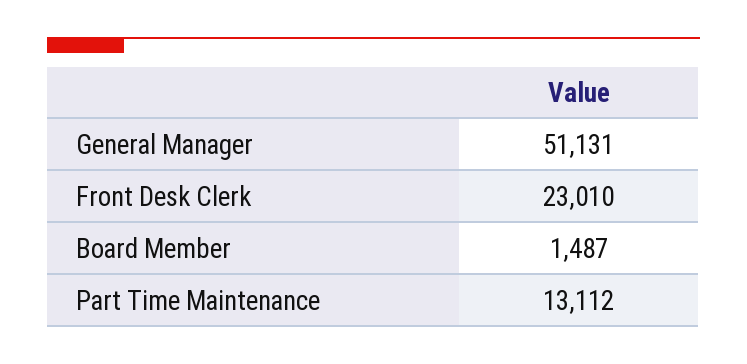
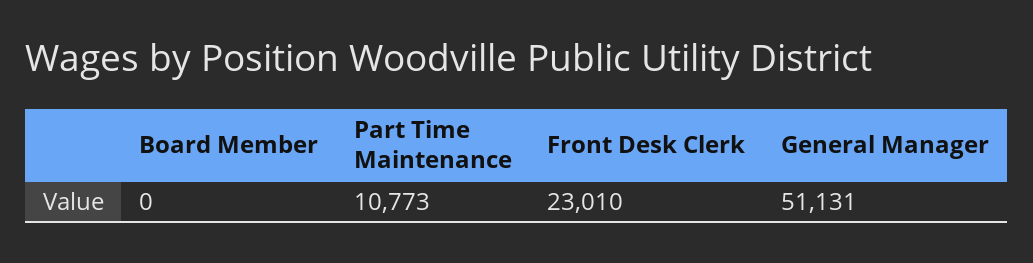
  {
    "General Manager": 51131,
    "Front Desk Clerk": 23010,
-   "Board Member": 1487,
+   "Board Member": 0,
-   "Part Time Maintenance": 13112
+   "Part Time Maintenance": 10773
  }

